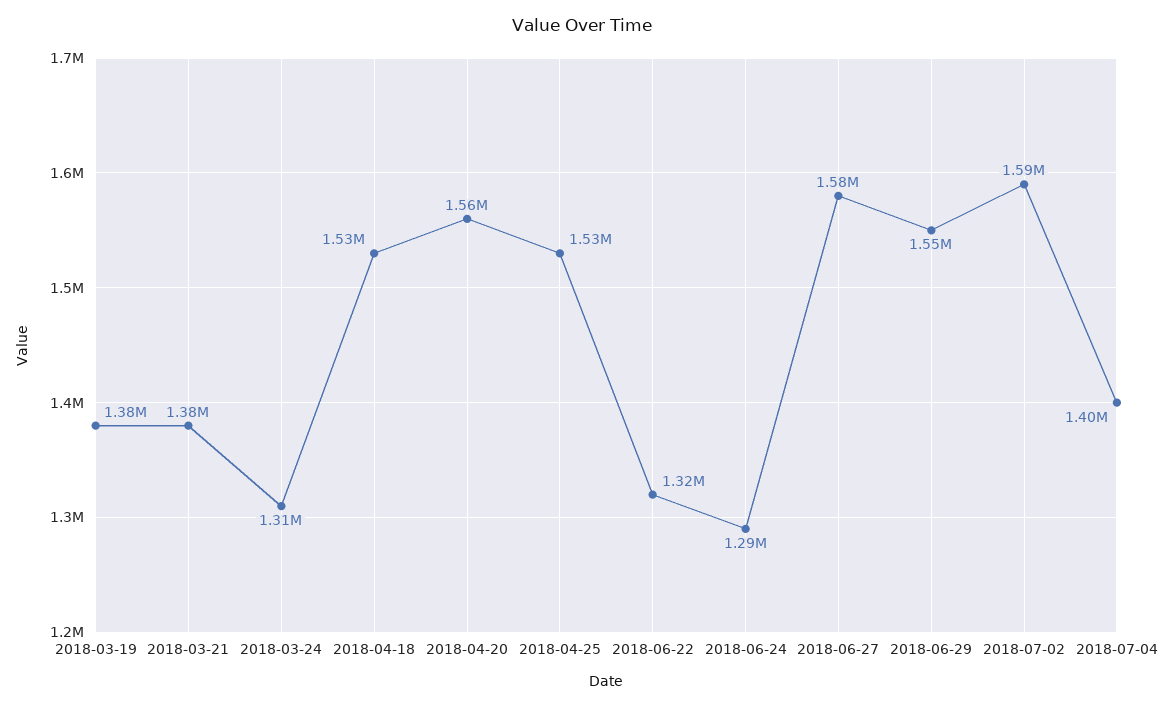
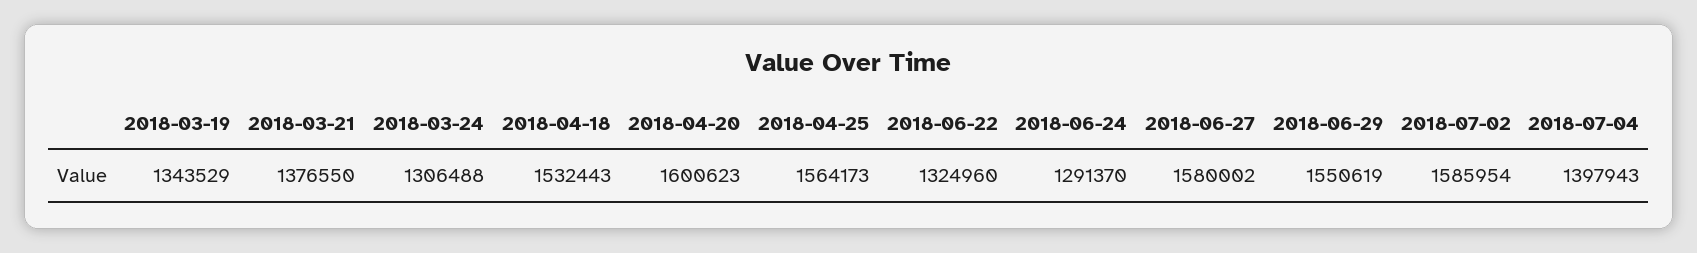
  {
-   "2018-03-19": 1380000,
+   "2018-03-19": 1343529,
    "2018-03-21": 1376550,
    "2018-03-24": 1306488,
    "2018-04-18": 1532443,
-   "2018-04-20": 1560000,
+   "2018-04-20": 1600623,
-   "2018-04-25": 1530000,
+   "2018-04-25": 1564173,
    "2018-06-22": 1324960,
    "2018-06-24": 1291370,
    "2018-06-27": 1580002,
    "2018-06-29": 1550619,
    "2018-07-02": 1585954,
    "2018-07-04": 1397943
  }

